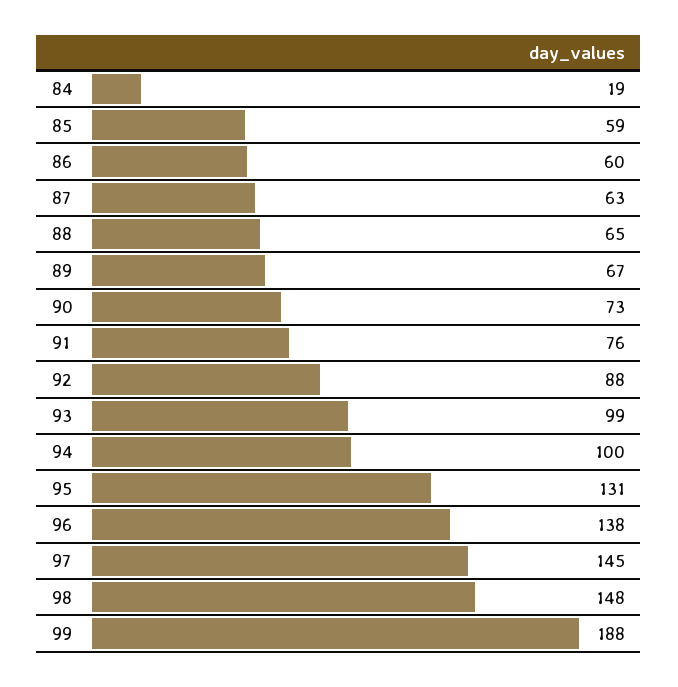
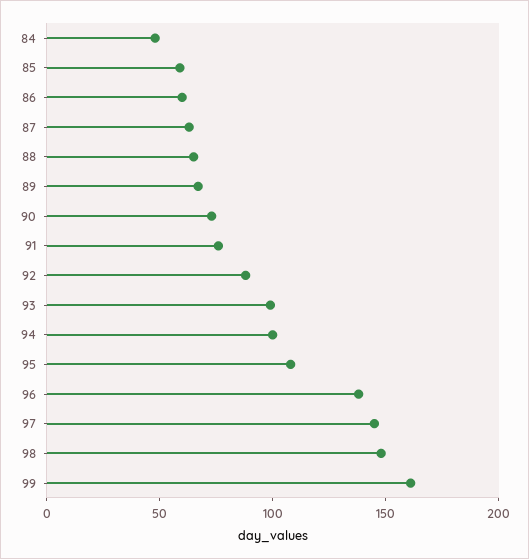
  {
-   "84": 19,
+   "84": 50,
    "85": 59,
    "86": 60,
    "87": 63,
    "88": 65,
    "89": 67,
    "90": 73,
    "91": 76,
    "92": 88,
    "93": 99,
    "94": 100,
-   "95": 131,
+   "95": 110,
    "96": 138,
    "97": 145,
    "98": 148,
-   "99": 188
+   "99": 160
  }

